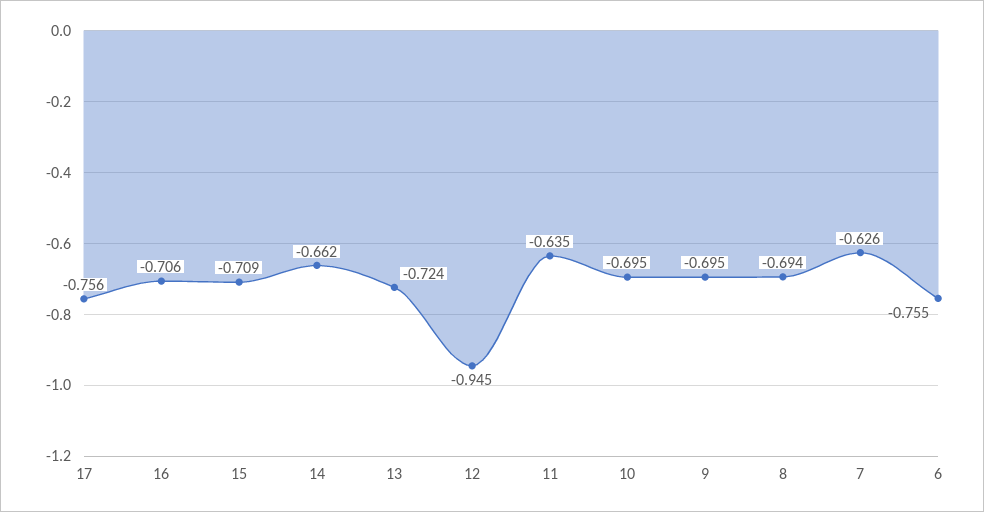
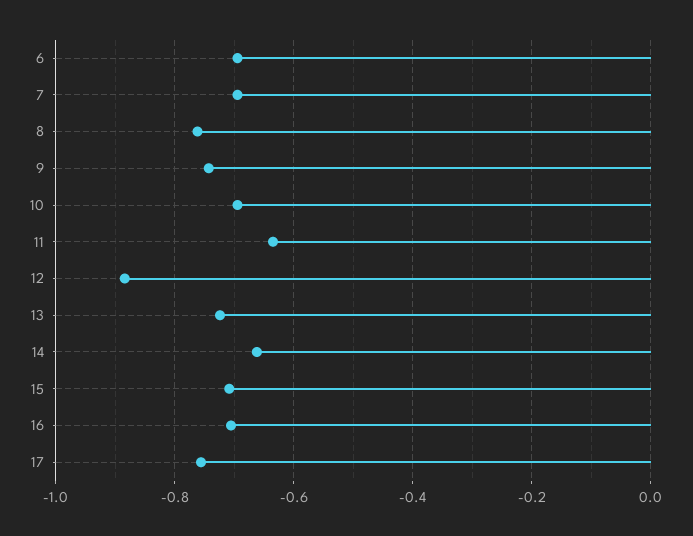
  {
    "17": -0.756,
    "16": -0.706,
    "15": -0.709,
    "14": -0.662,
    "13": -0.724,
-   "12": -0.945,
+   "12": -0.88,
    "11": -0.635,
    "10": -0.695,
-   "9": -0.695,
+   "9": -0.74,
-   "8": -0.694,
+   "8": -0.76,
-   "7": -0.626,
+   "7": -0.7,
-   "6": -0.755
+   "6": -0.7
  }

